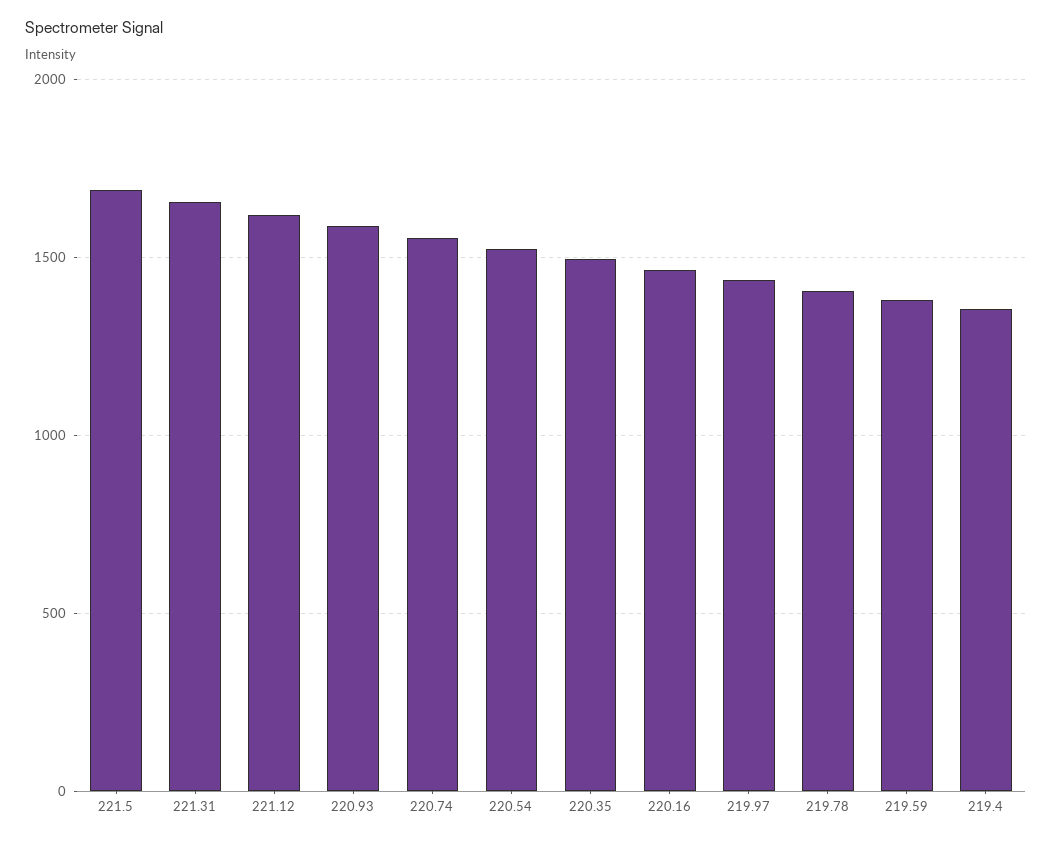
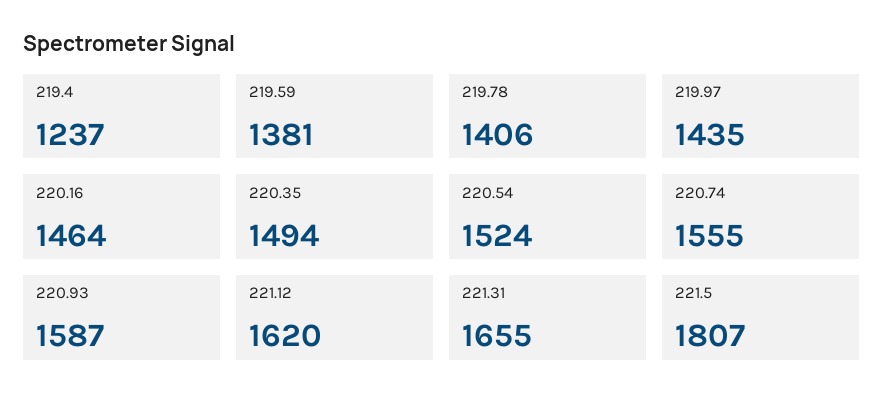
  {
-   "221.5": 1700,
+   "221.5": 1807,
    "221.31": 1655,
    "221.12": 1620,
    "220.93": 1587,
    "220.74": 1555,
    "220.54": 1524,
    "220.35": 1494,
    "220.16": 1464,
    "219.97": 1435,
    "219.78": 1406,
    "219.59": 1381,
-   "219.4": 1350
+   "219.4": 1237
  }

